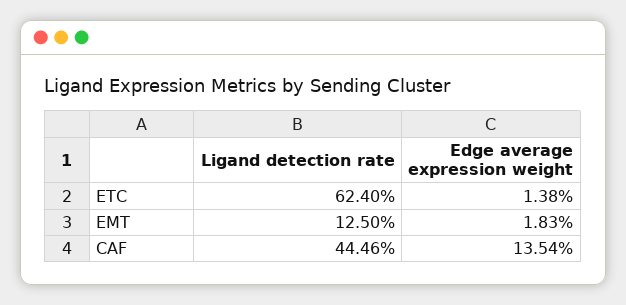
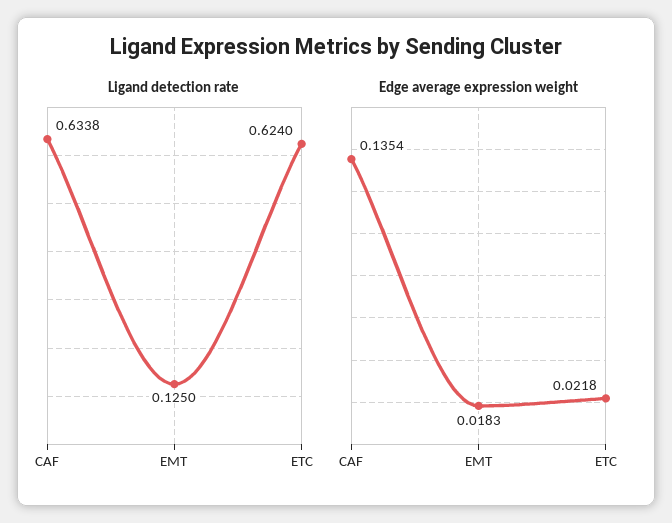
  {
    "Ligand detection rate": {
      "ETC": 0.624,
      "EMT": 0.125,
-     "CAF": 0.4446
+     "CAF": 0.6338
    },
    "Edge average expression weight": {
-     "ETC": 0.0138,
+     "ETC": 0.0218,
      "EMT": 0.0183,
      "CAF": 0.1354
    }
  }

